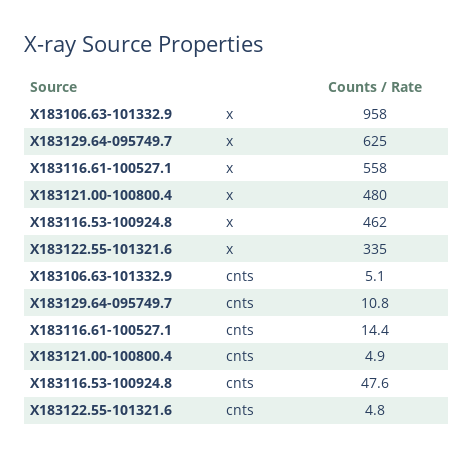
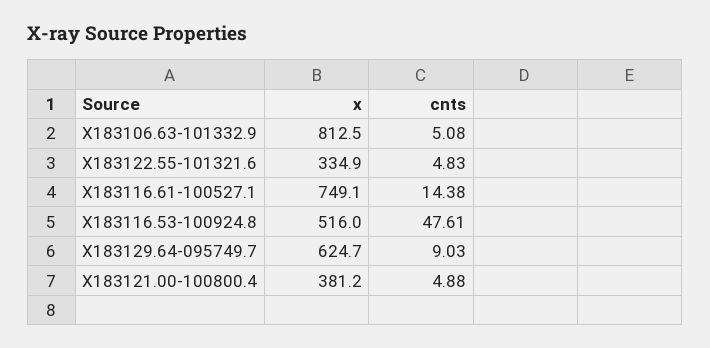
  {
    "X183106.63-101332.9": {
-     "x": 958,
+     "x": 812.5,
      "cnts": 5.08
    },
    "X183129.64-095749.7": {
      "x": 624.7,
-     "cnts": 10.8
+     "cnts": 9.03
    },
    "X183116.61-100527.1": {
-     "x": 558,
+     "x": 749.1,
      "cnts": 14.38
    },
    "X183121.00-100800.4": {
-     "x": 480,
+     "x": 381.2,
      "cnts": 4.88
    },
    "X183116.53-100924.8": {
-     "x": 462,
+     "x": 516,
      "cnts": 47.61
    },
    "X183122.55-101321.6": {
      "x": 334.9,
      "cnts": 4.83
    }
  }

